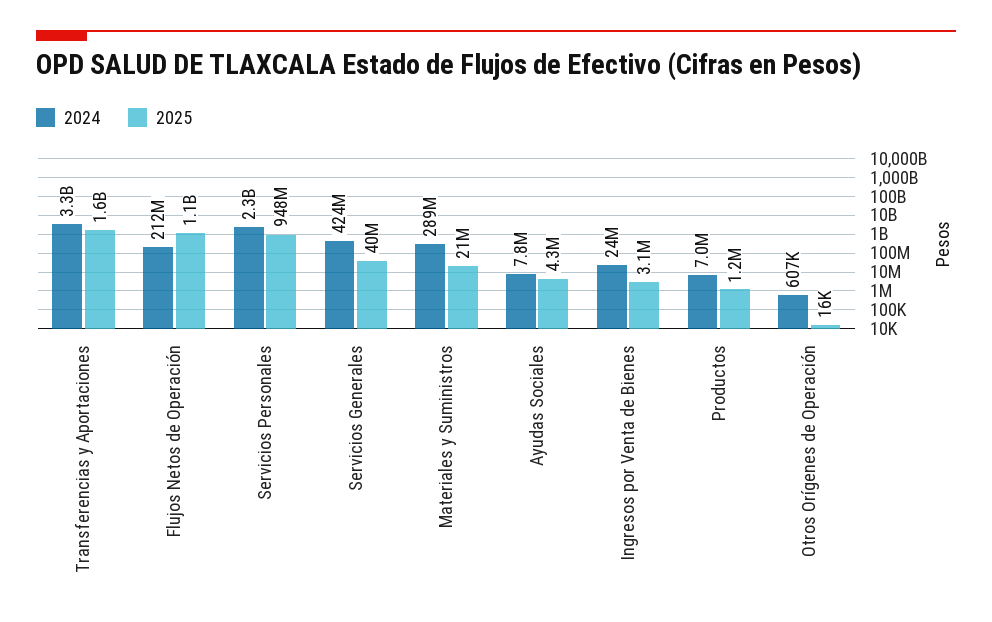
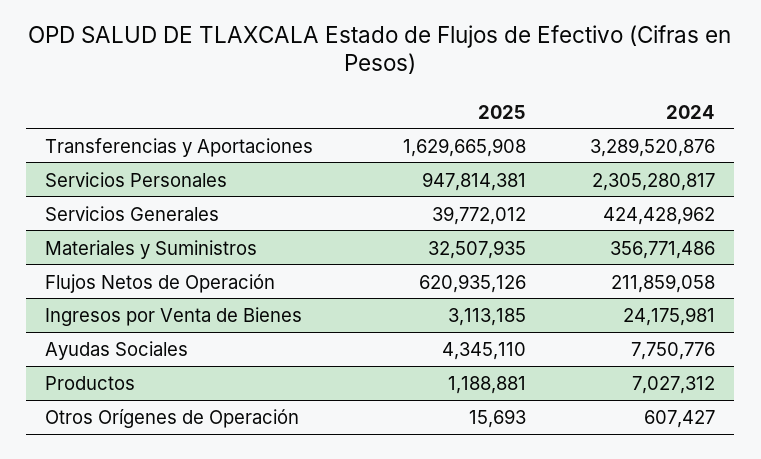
  {
    "2024": {
      "Transferencias y Aportaciones": 3289520876,
      "Flujos Netos de Operación": 211859058,
      "Servicios Personales": 2305280817,
      "Servicios Generales": 424428962,
-     "Materiales y Suministros": 289000000,
+     "Materiales y Suministros": 356771486,
      "Ayudas Sociales": 7750776,
      "Ingresos por Venta de Bienes": 24175981,
      "Productos": 7027312,
      "Otros Orígenes de Operación": 607427
    },
    "2025": {
      "Transferencias y Aportaciones": 1629665908,
-     "Flujos Netos de Operación": 1100000000,
+     "Flujos Netos de Operación": 620935126,
      "Servicios Personales": 947814381,
      "Servicios Generales": 39772012,
-     "Materiales y Suministros": 21000000,
+     "Materiales y Suministros": 32507935,
      "Ayudas Sociales": 4345110,
      "Ingresos por Venta de Bienes": 3113185,
      "Productos": 1188881,
      "Otros Orígenes de Operación": 15693
    }
  }

